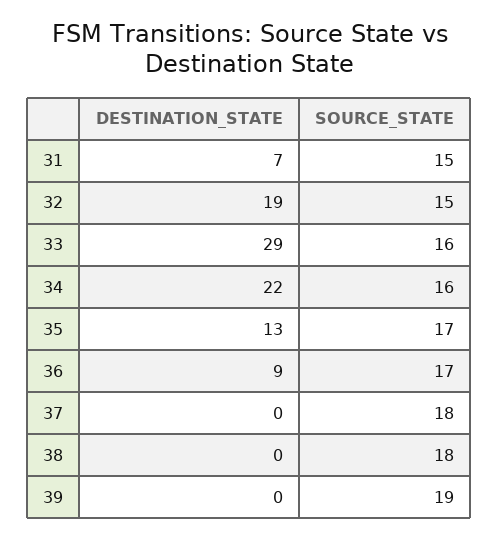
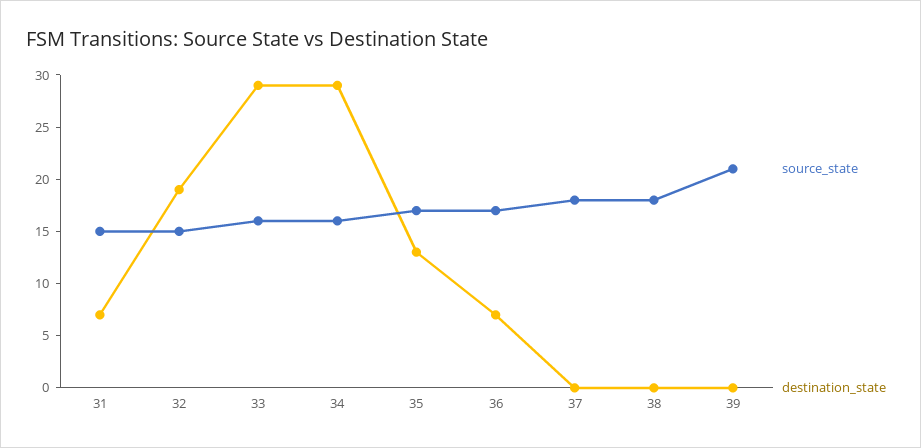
  {
    "DESTINATION_STATE": {
      "31": 7,
      "32": 19,
      "33": 29,
-     "34": 22,
+     "34": 29,
      "35": 13,
-     "36": 9,
+     "36": 7,
      "37": 0,
      "38": 0,
      "39": 0
    },
    "SOURCE_STATE": {
      "31": 15,
      "32": 15,
      "33": 16,
      "34": 16,
      "35": 17,
      "36": 17,
      "37": 18,
      "38": 18,
-     "39": 19
+     "39": 21
    }
  }

